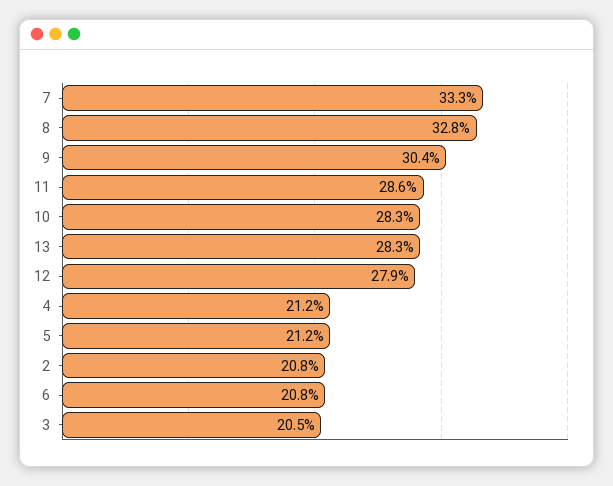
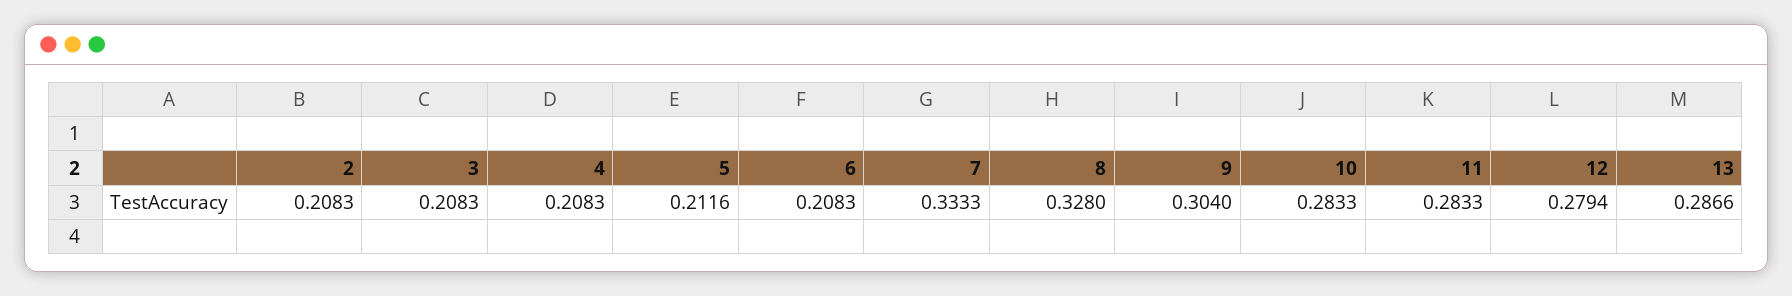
  {
    "7": 0.3333,
    "8": 0.328,
    "9": 0.304,
-   "11": 0.286,
+   "11": 0.2833,
    "10": 0.2833,
-   "13": 0.283,
+   "13": 0.2866,
    "12": 0.2794,
-   "4": 0.212,
+   "4": 0.2083,
    "5": 0.2116,
    "2": 0.2083,
    "6": 0.2083,
-   "3": 0.205
+   "3": 0.2083
  }

